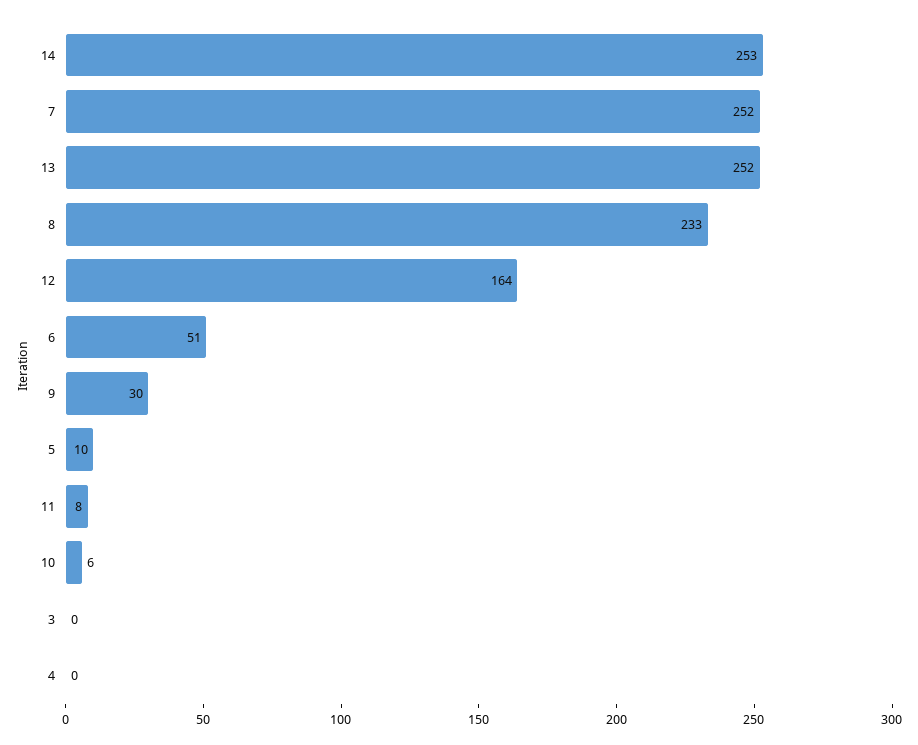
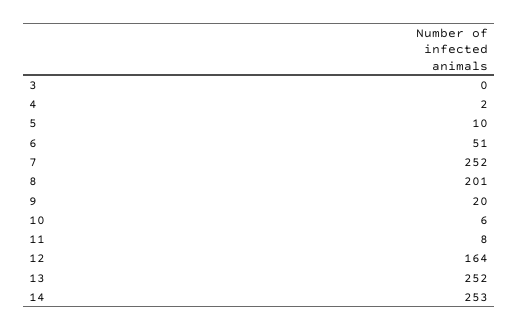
  {
    "14": 253,
    "7": 252,
    "13": 252,
-   "8": 233,
+   "8": 201,
    "12": 164,
    "6": 51,
-   "9": 30,
+   "9": 20,
    "5": 10,
    "11": 8,
    "10": 6,
    "3": 0,
-   "4": 0
+   "4": 2
  }

